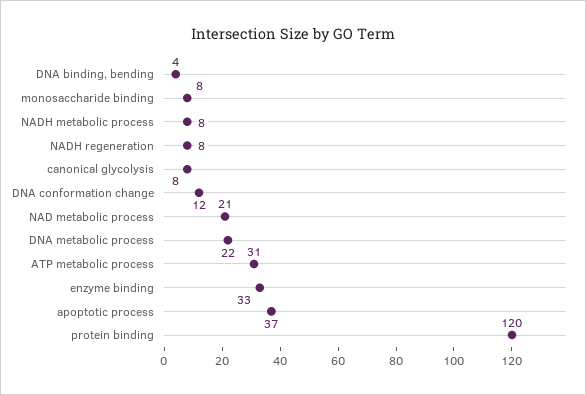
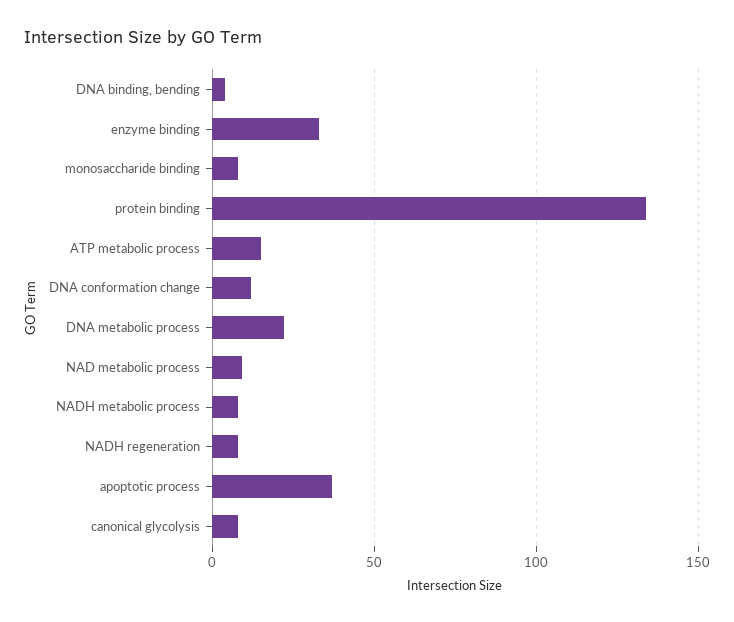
  {
    "DNA binding, bending": 4,
    "monosaccharide binding": 8,
    "NADH metabolic process": 8,
    "NADH regeneration": 8,
    "canonical glycolysis": 8,
    "DNA conformation change": 12,
-   "NAD metabolic process": 21,
+   "NAD metabolic process": 10,
    "DNA metabolic process": 22,
-   "ATP metabolic process": 31,
+   "ATP metabolic process": 15,
    "enzyme binding": 33,
    "apoptotic process": 37,
-   "protein binding": 120
+   "protein binding": 135
  }

